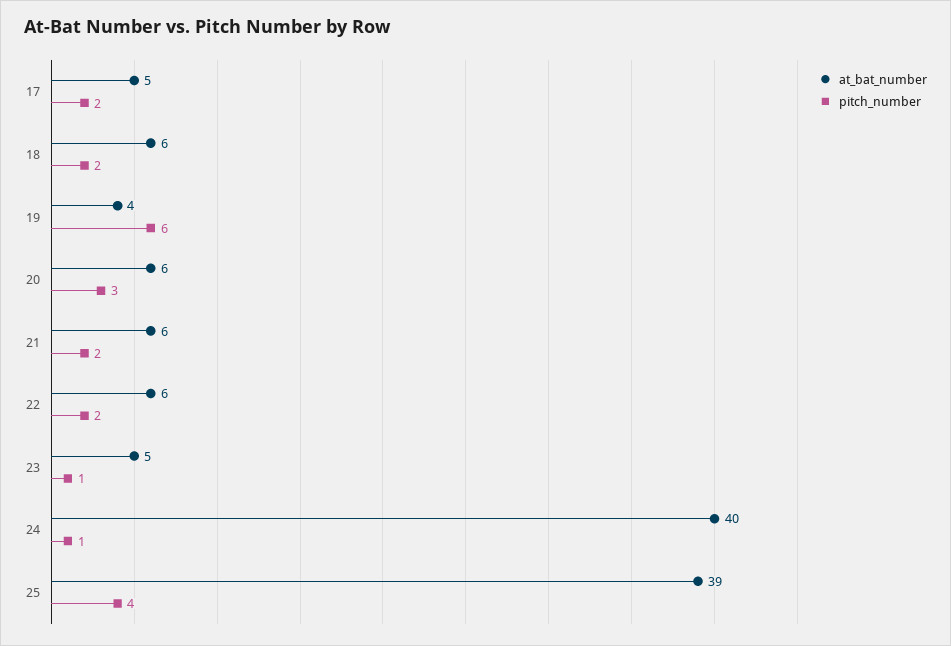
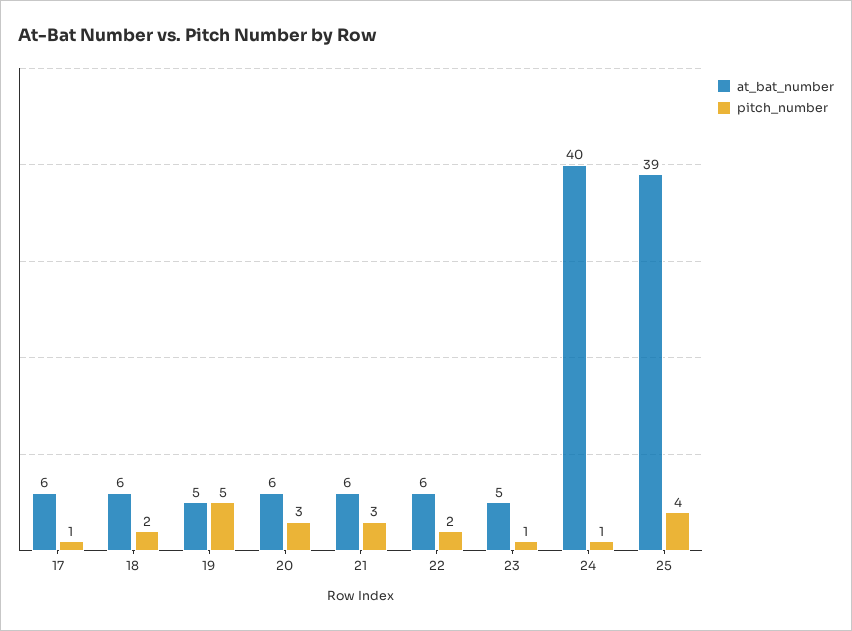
  {
    "at_bat_number": {
-     "17": 5,
+     "17": 6,
      "18": 6,
-     "19": 4,
+     "19": 5,
      "20": 6,
      "21": 6,
      "22": 6,
      "23": 5,
      "24": 40,
      "25": 39
    },
    "pitch_number": {
-     "17": 2,
+     "17": 1,
      "18": 2,
-     "19": 6,
+     "19": 5,
      "20": 3,
-     "21": 2,
+     "21": 3,
      "22": 2,
      "23": 1,
      "24": 1,
      "25": 4
    }
  }

